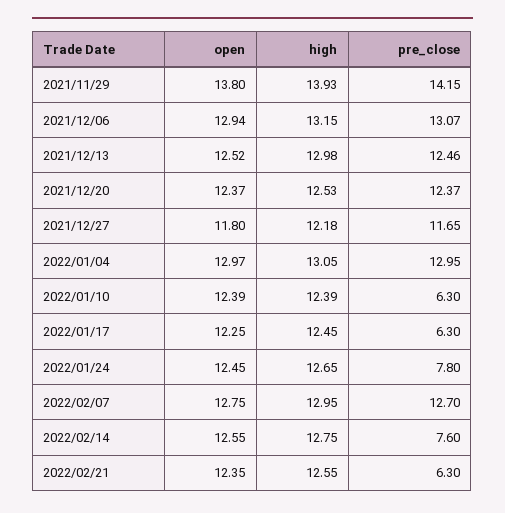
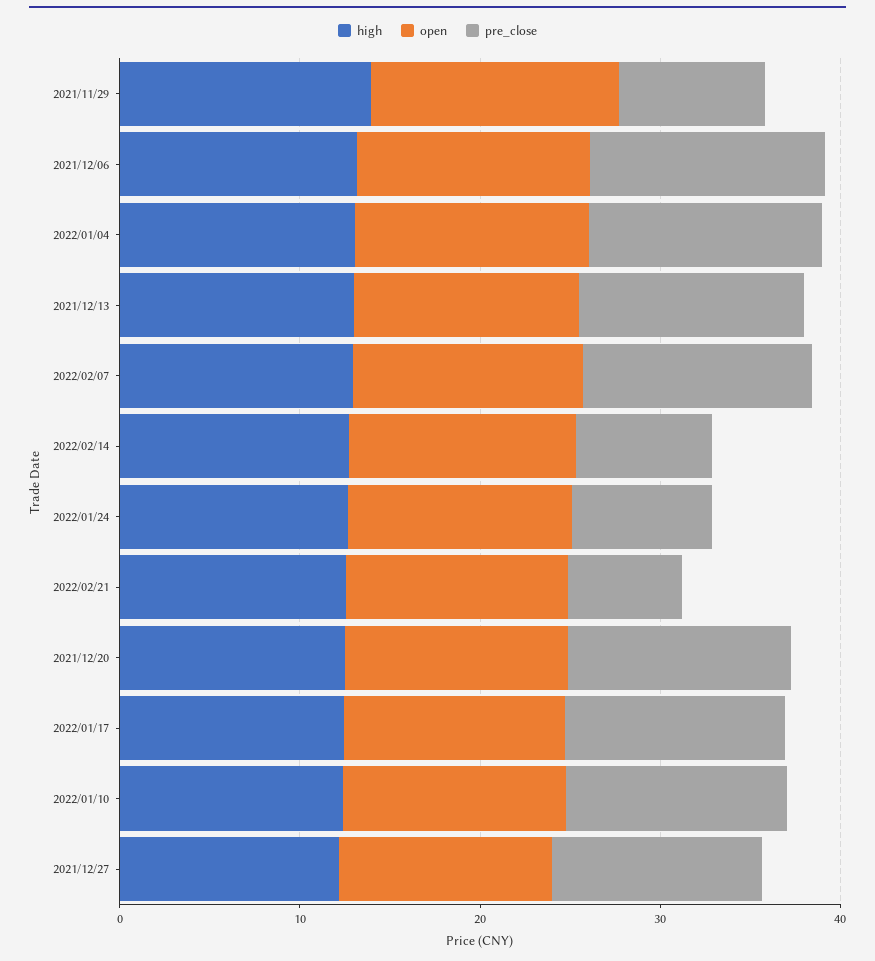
  {
    "open": {
      "2021/11/29": 13.8,
      "2021/12/06": 12.94,
      "2021/12/13": 12.52,
      "2021/12/20": 12.37,
      "2021/12/27": 11.8,
      "2022/01/04": 12.97,
      "2022/01/10": 12.39,
      "2022/01/17": 12.25,
      "2022/01/24": 12.45,
      "2022/02/07": 12.75,
      "2022/02/14": 12.55,
      "2022/02/21": 12.35
    },
    "high": {
      "2021/11/29": 13.93,
      "2021/12/06": 13.15,
      "2021/12/13": 12.98,
      "2021/12/20": 12.53,
      "2021/12/27": 12.18,
      "2022/01/04": 13.05,
      "2022/01/10": 12.39,
      "2022/01/17": 12.45,
      "2022/01/24": 12.65,
      "2022/02/07": 12.95,
      "2022/02/14": 12.75,
      "2022/02/21": 12.55
    },
    "pre_close": {
-     "2021/11/29": 14.15,
+     "2021/11/29": 8,
      "2021/12/06": 13.07,
      "2021/12/13": 12.46,
      "2021/12/20": 12.37,
      "2021/12/27": 11.65,
      "2022/01/04": 12.95,
-     "2022/01/10": 6.3,
+     "2022/01/10": 12,
-     "2022/01/17": 6.3,
+     "2022/01/17": 12,
      "2022/01/24": 7.8,
      "2022/02/07": 12.7,
      "2022/02/14": 7.6,
      "2022/02/21": 6.3
    }
  }

